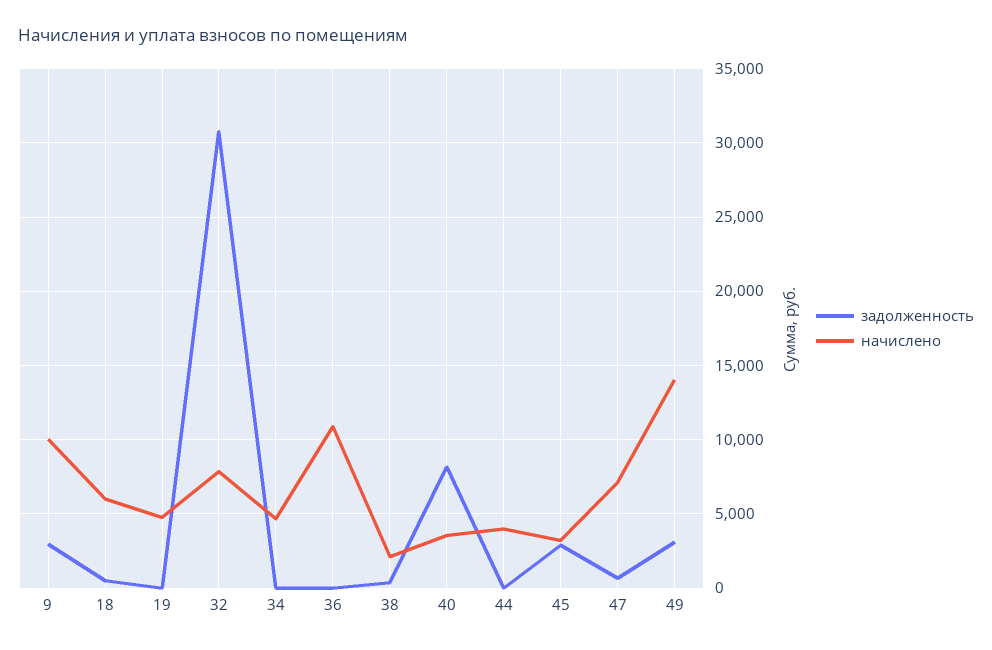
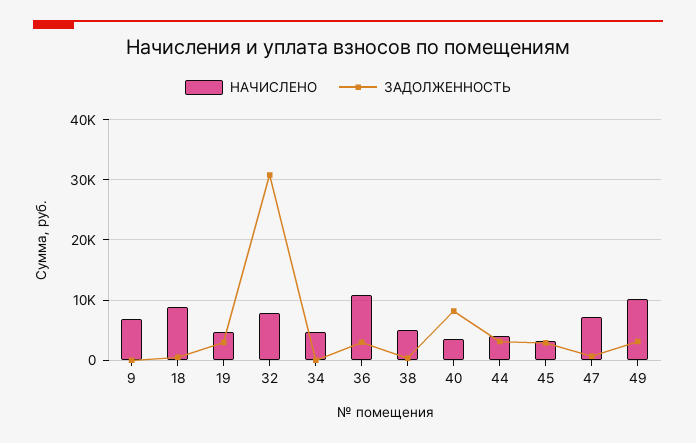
  {
    "задолженность": {
-     "9": 3000,
+     "9": 0,
      "18": 500,
-     "19": 0,
+     "19": 3000,
      "32": 31000,
      "34": 0,
-     "36": 0,
+     "36": 3000,
      "38": 500,
      "40": 8000,
-     "44": 0,
+     "44": 3000,
      "45": 3000,
      "47": 500,
      "49": 3000
    },
    "начислено": {
-     "9": 10000,
+     "9": 7000,
-     "18": 6000,
+     "18": 9000,
      "19": 5000,
      "32": 8000,
      "34": 4500,
      "36": 11000,
-     "38": 2000,
+     "38": 5000,
      "40": 3500,
      "44": 4000,
      "45": 3000,
      "47": 7000,
-     "49": 14000
+     "49": 10000
    }
  }

